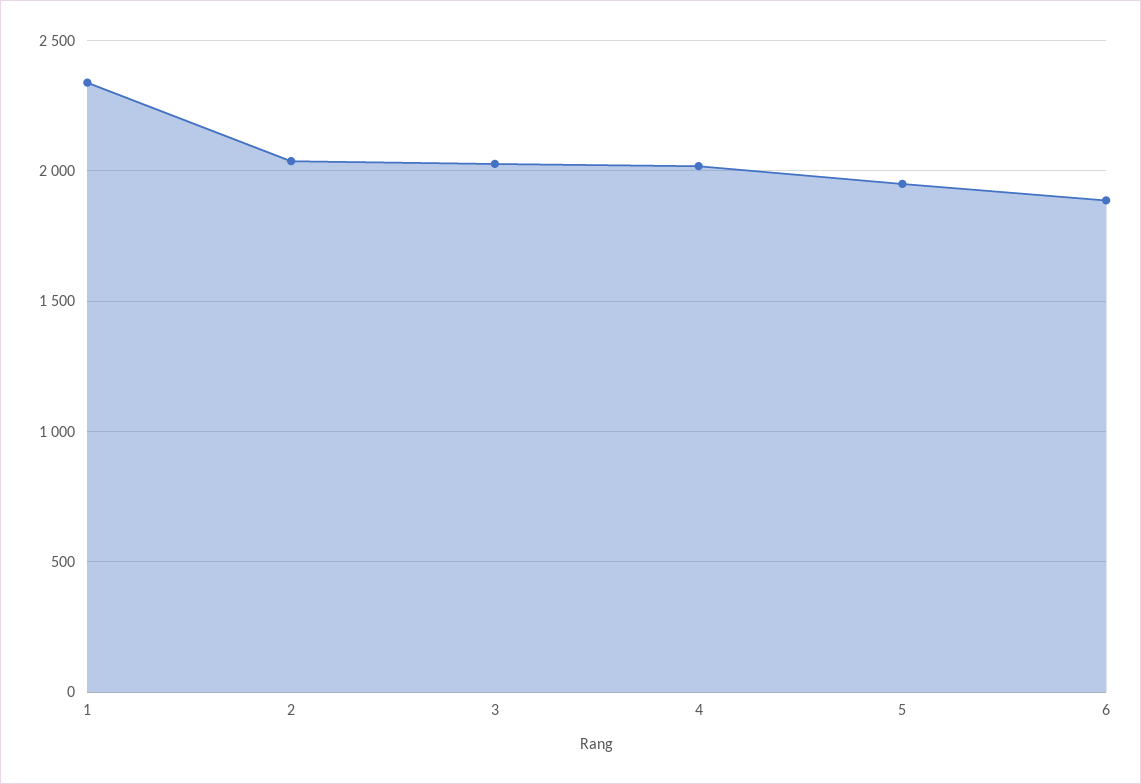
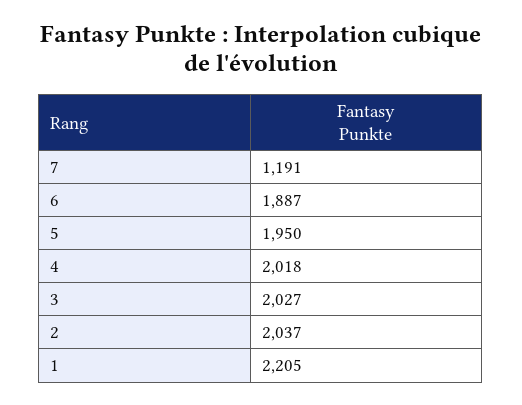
  {
-   "1": 2350,
+   "1": 2205,
    "2": 2037,
    "3": 2027,
    "4": 2018,
    "5": 1950,
-   "6": 1887
+   "6": 1887,
+   "7": 1191
  }

